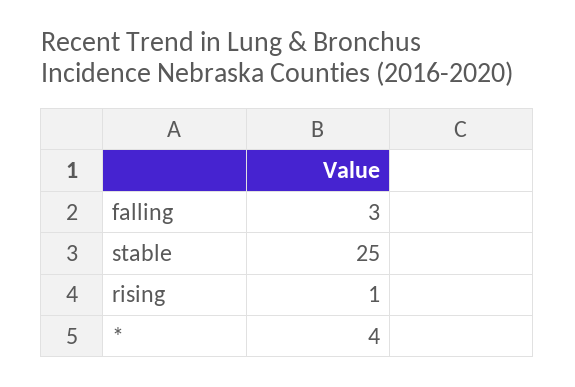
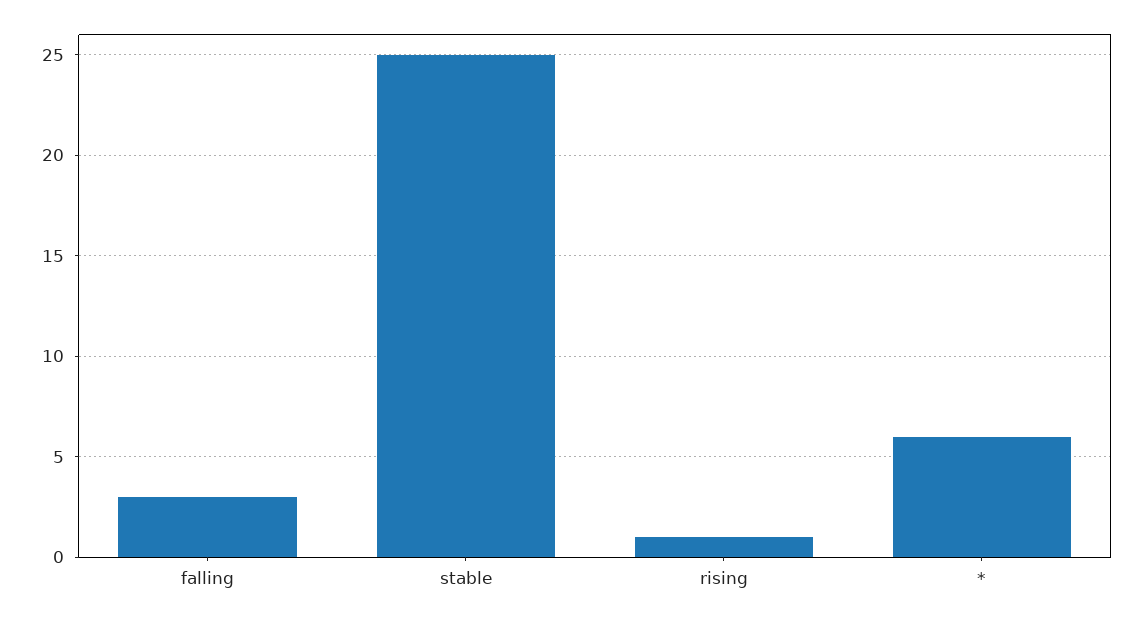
  {
    "falling": 3,
    "stable": 25,
    "rising": 1,
-   "*": 4
+   "*": 6
  }

